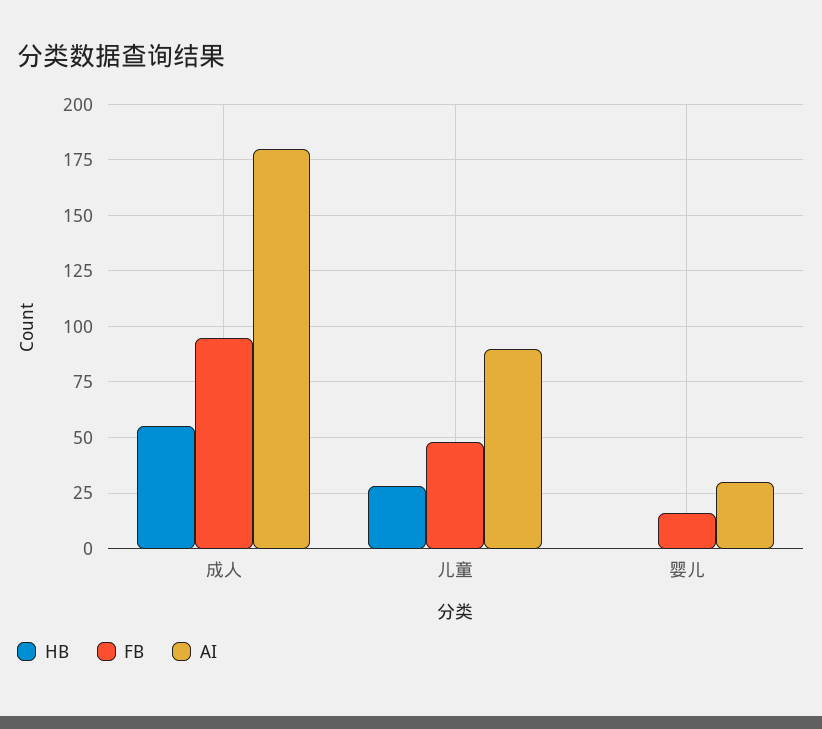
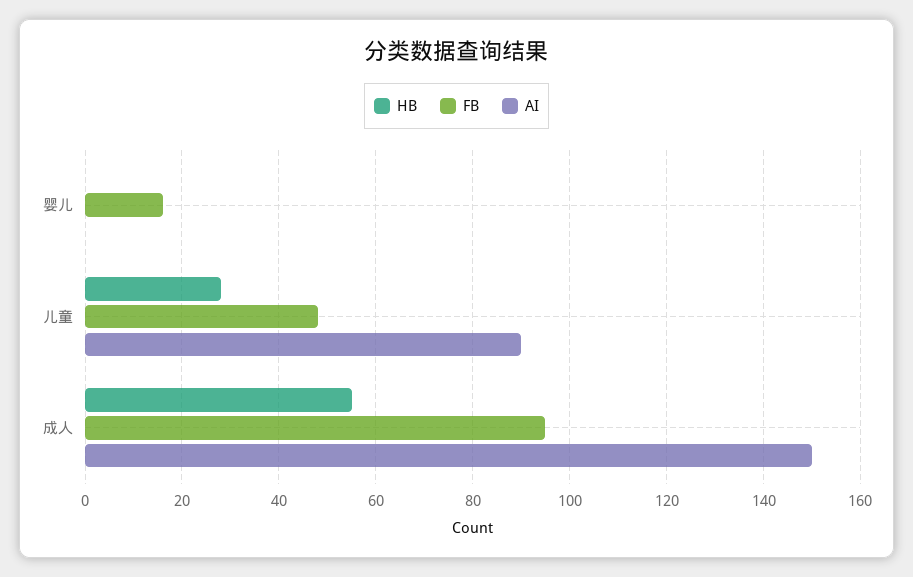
  {
    "HB": {
      "成人": 55,
      "儿童": 30,
      "婴儿": 0
    },
    "FB": {
      "成人": 95,
      "儿童": 50,
      "婴儿": 15
    },
    "AI": {
-     "成人": 180,
+     "成人": 150,
      "儿童": 90,
-     "婴儿": 30
+     "婴儿": 0
    }
  }

